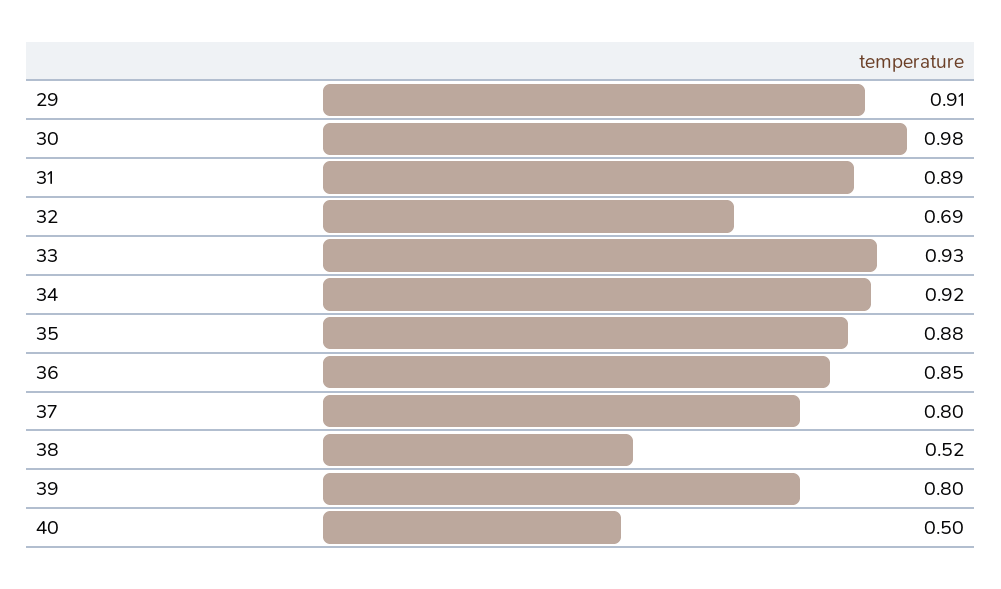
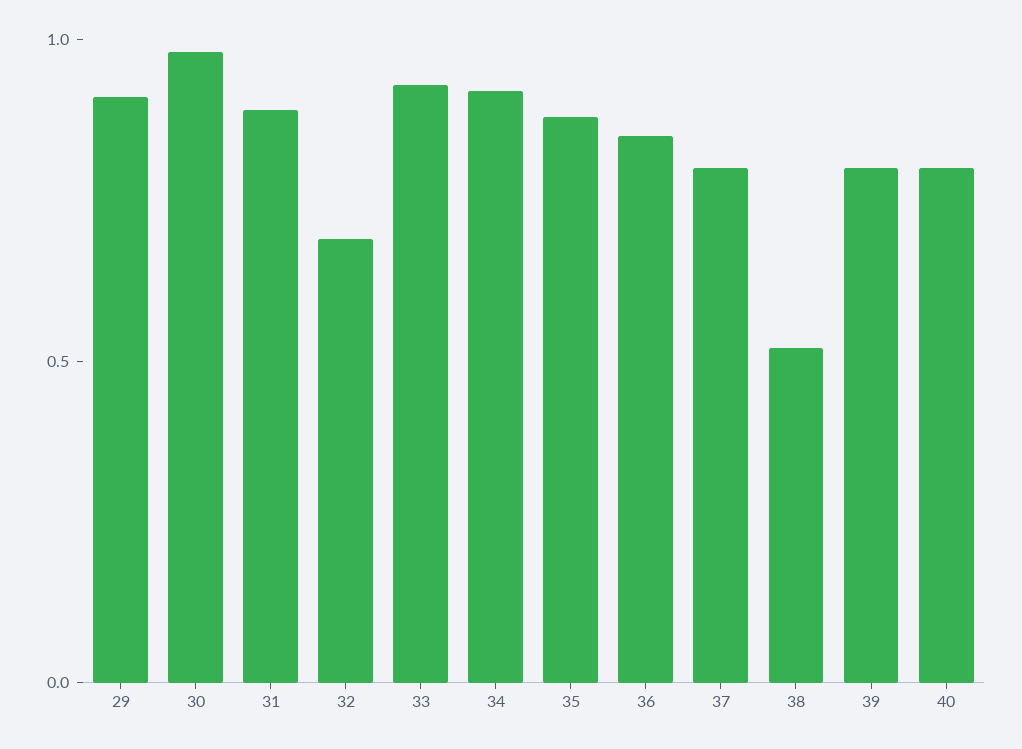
  {
    "29": 0.91,
    "30": 0.98,
    "31": 0.89,
    "32": 0.69,
    "33": 0.93,
    "34": 0.92,
    "35": 0.88,
    "36": 0.85,
    "37": 0.8,
    "38": 0.52,
    "39": 0.8,
-   "40": 0.5
+   "40": 0.8
  }

